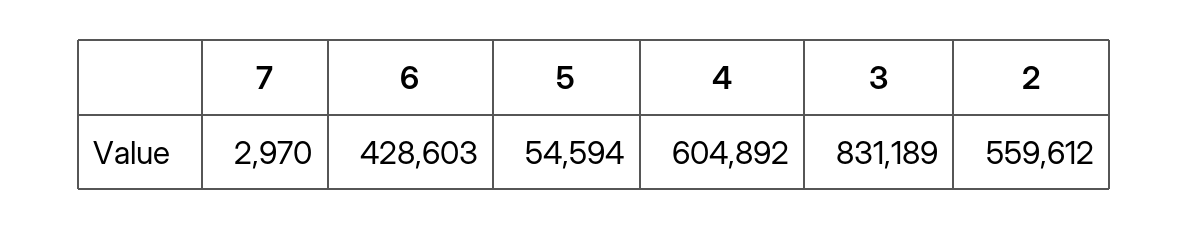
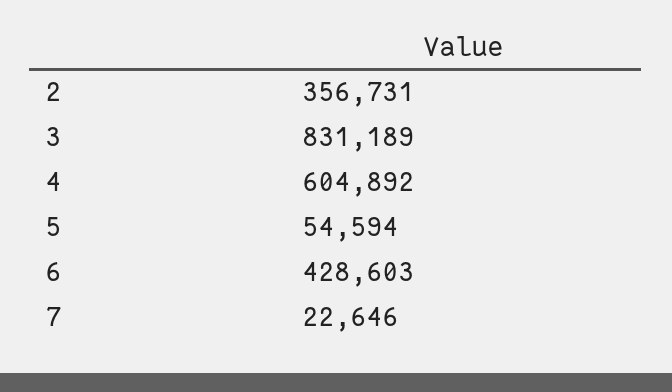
  {
-   "7": 2970,
+   "7": 22646,
    "6": 428603,
    "5": 54594,
    "4": 604892,
    "3": 831189,
-   "2": 559612
+   "2": 356731
  }

